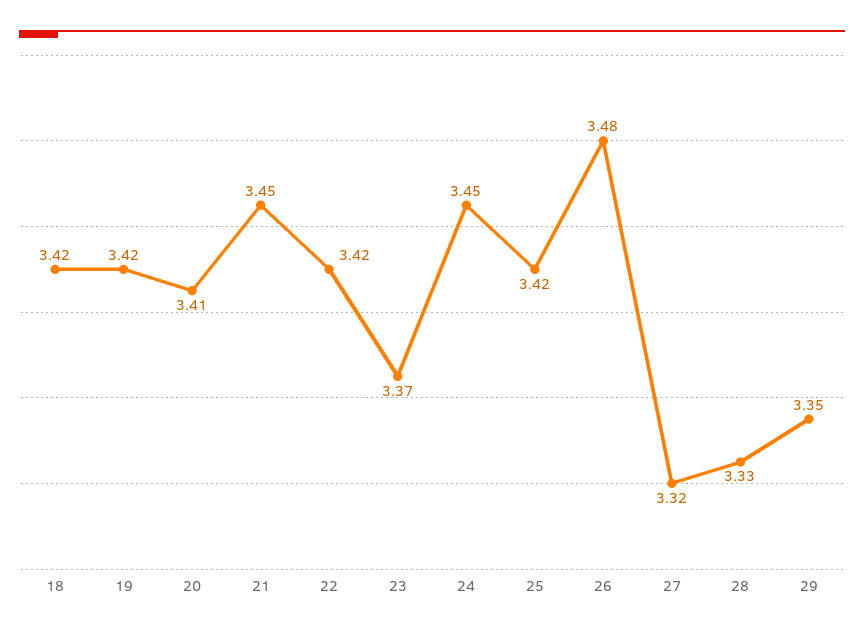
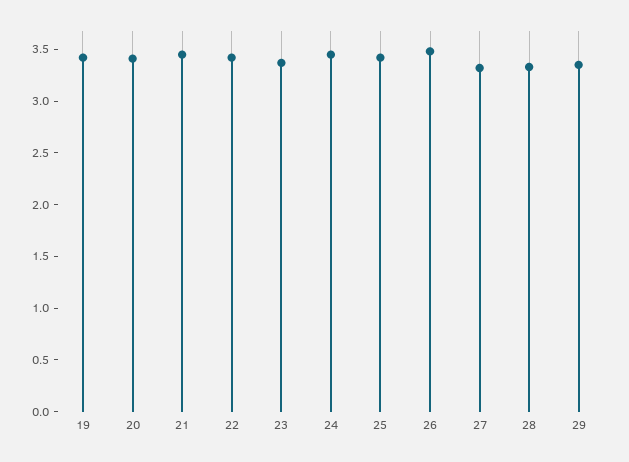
  {
-   "18": 3.42,
    "19": 3.42,
    "20": 3.41,
    "21": 3.45,
    "22": 3.42,
    "23": 3.37,
    "24": 3.45,
    "25": 3.42,
    "26": 3.48,
    "27": 3.32,
    "28": 3.33,
    "29": 3.35
  }

